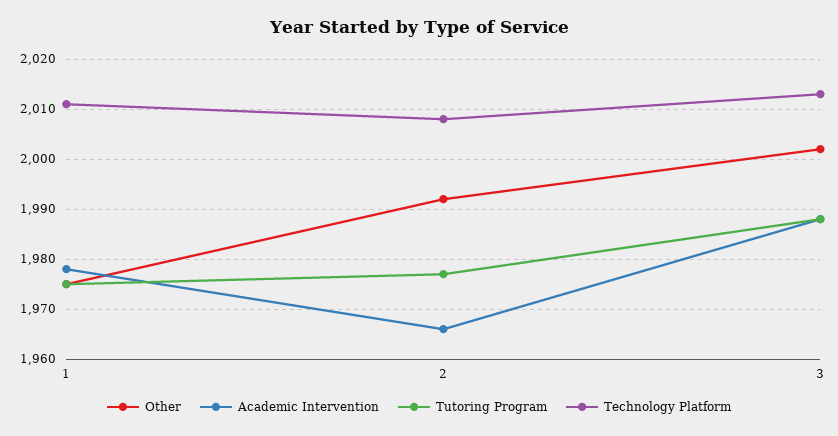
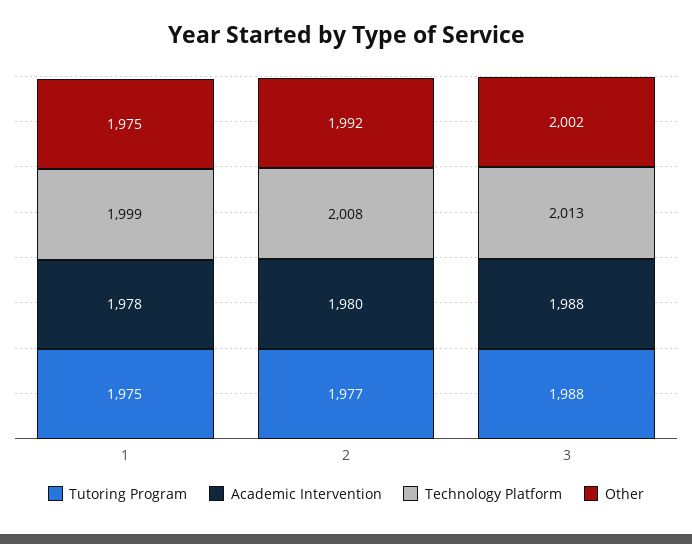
  {
    "Other": {
      "1": 1975,
      "2": 1992,
      "3": 2002
    },
    "Academic Intervention": {
      "1": 1978,
-     "2": 1965,
+     "2": 1980,
      "3": 1988
    },
    "Tutoring Program": {
      "1": 1975,
      "2": 1977,
      "3": 1988
    },
    "Technology Platform": {
-     "1": 2010,
+     "1": 1999,
      "2": 2008,
      "3": 2013
    }
  }

